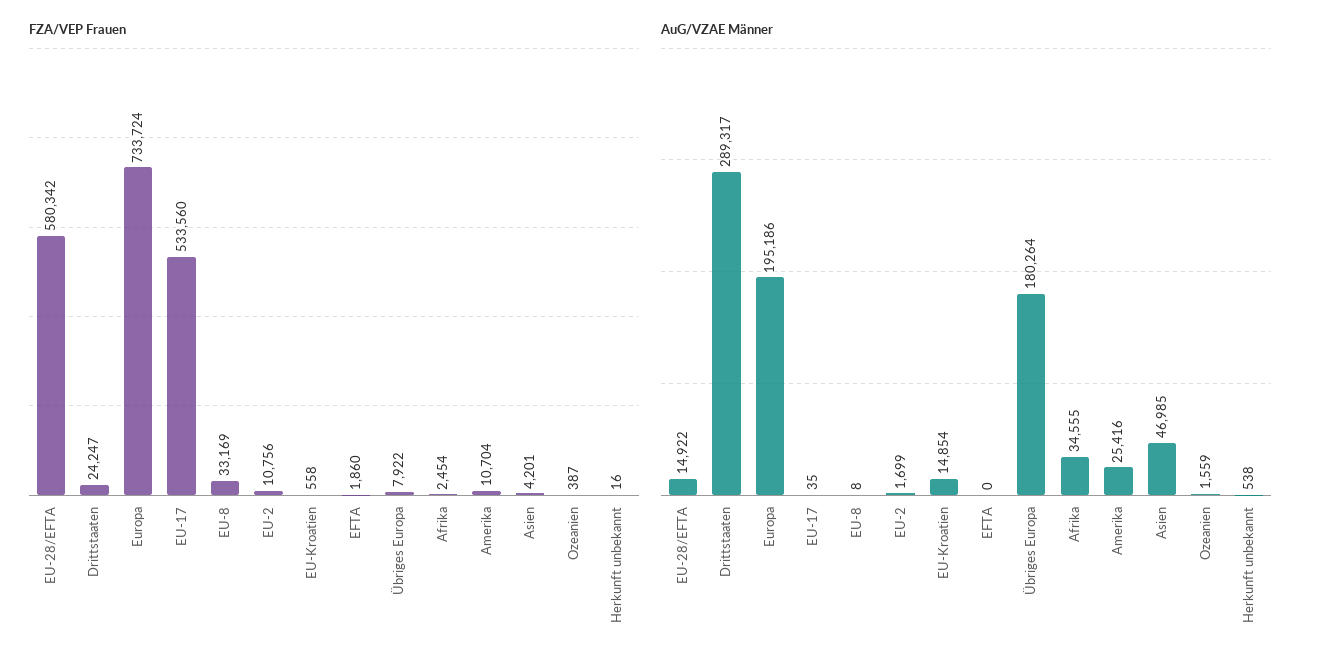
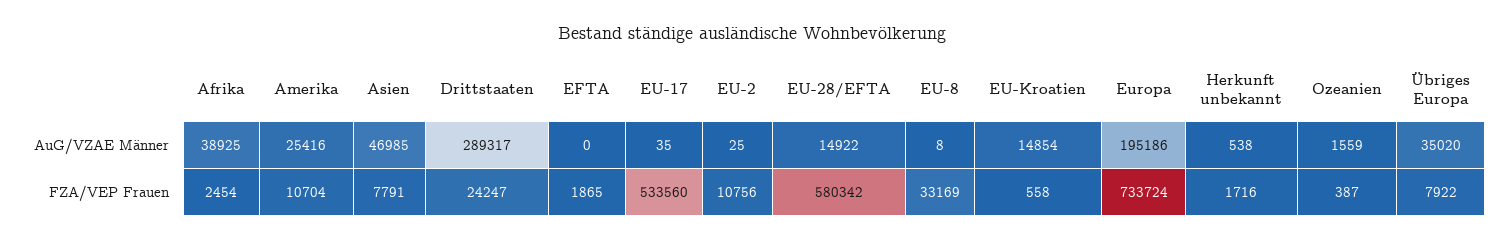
  {
    "FZA/VEP Frauen": {
      "EU-28/EFTA": 580342,
      "Drittstaaten": 24247,
      "Europa": 733724,
      "EU-17": 533560,
      "EU-8": 33169,
      "EU-2": 10756,
      "EU-Kroatien": 558,
-     "EFTA": 1860,
+     "EFTA": 1865,
      "Übriges Europa": 7922,
      "Afrika": 2454,
      "Amerika": 10704,
-     "Asien": 4201,
+     "Asien": 7791,
      "Ozeanien": 387,
-     "Herkunft unbekannt": 16
+     "Herkunft unbekannt": 1716
    },
    "AuG/VZAE Männer": {
      "EU-28/EFTA": 14922,
      "Drittstaaten": 289317,
      "Europa": 195186,
      "EU-17": 35,
      "EU-8": 8,
-     "EU-2": 1699,
+     "EU-2": 25,
      "EU-Kroatien": 14854,
      "EFTA": 0,
-     "Übriges Europa": 180264,
+     "Übriges Europa": 35020,
-     "Afrika": 34555,
+     "Afrika": 38925,
      "Amerika": 25416,
      "Asien": 46985,
      "Ozeanien": 1559,
      "Herkunft unbekannt": 538
    }
  }

